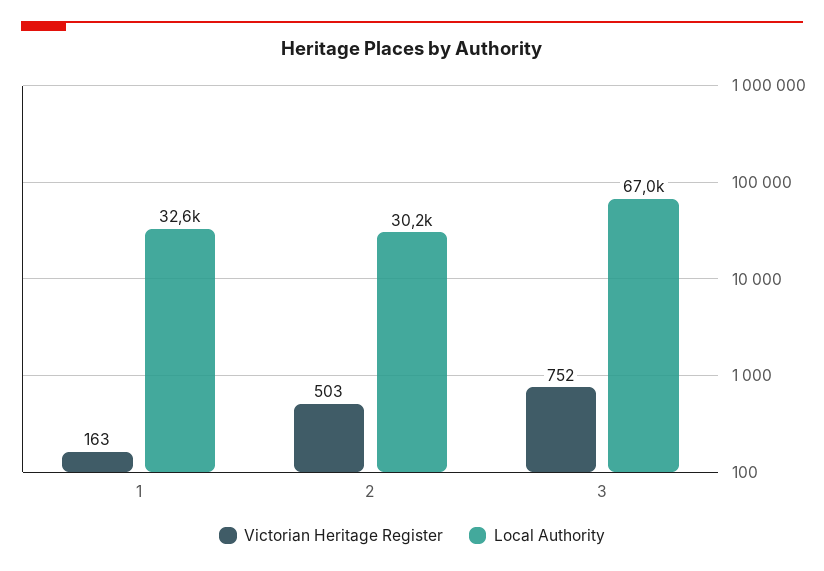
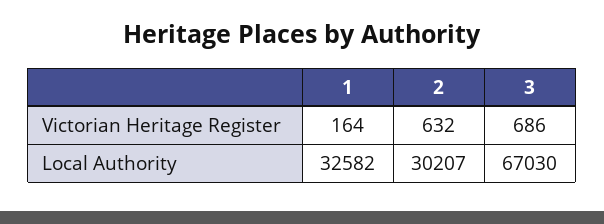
  {
    "Victorian Heritage Register": {
-     "1": 163,
+     "1": 164,
-     "2": 503,
+     "2": 632,
-     "3": 752
+     "3": 686
    },
    "Local Authority": {
      "1": 32582,
      "2": 30207,
      "3": 67030
    }
  }

